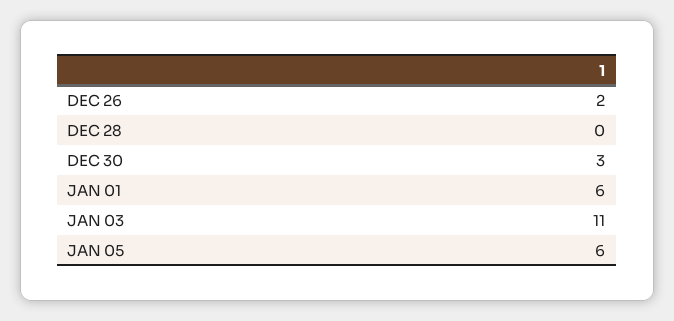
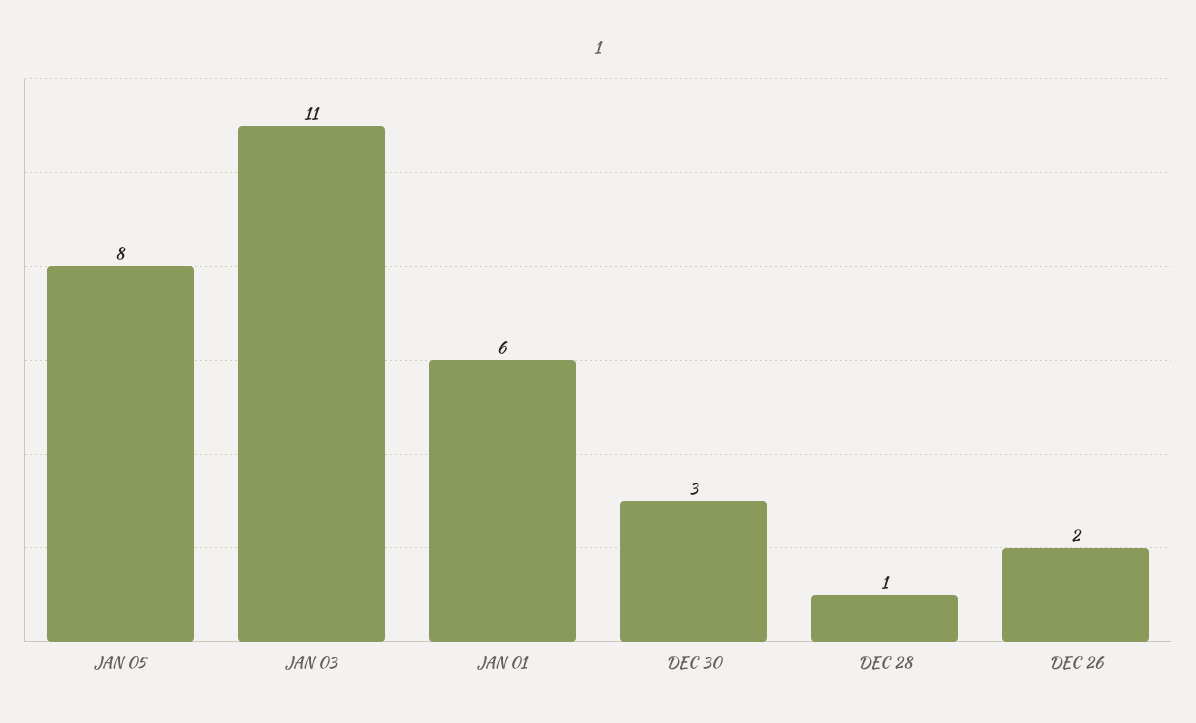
  {
    "DEC 26": 2,
-   "DEC 28": 0,
+   "DEC 28": 1,
    "DEC 30": 3,
    "JAN 01": 6,
    "JAN 03": 11,
-   "JAN 05": 6
+   "JAN 05": 8
  }

